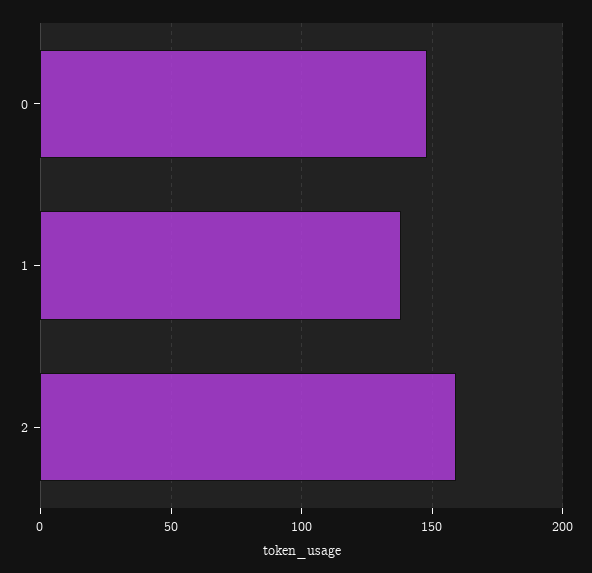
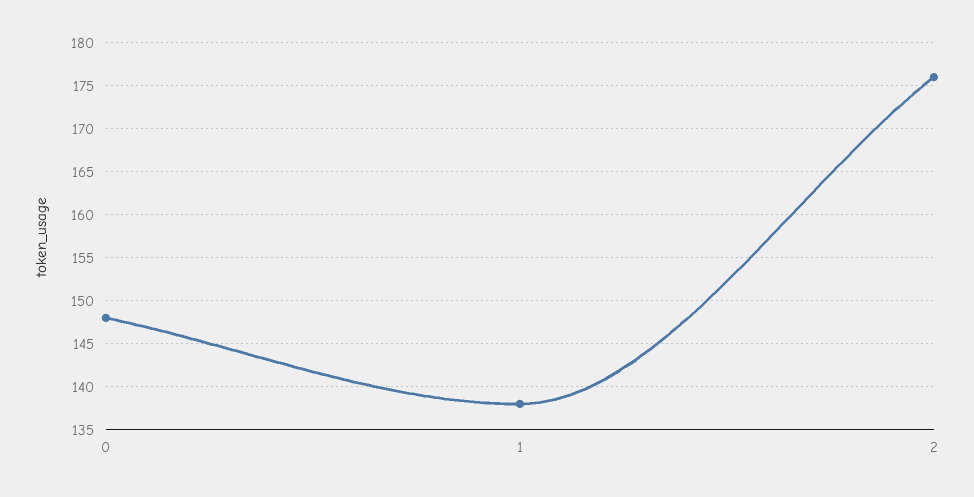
  {
    "0": 148,
    "1": 138,
-   "2": 160
+   "2": 176
  }

